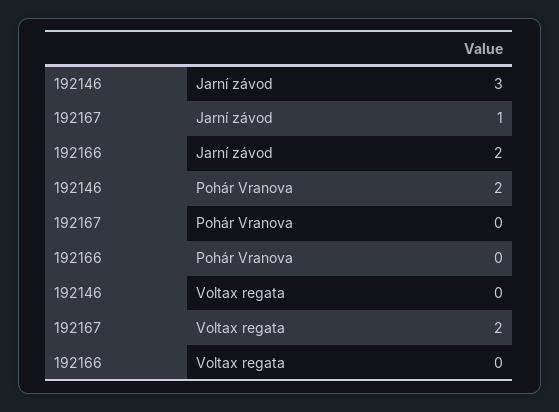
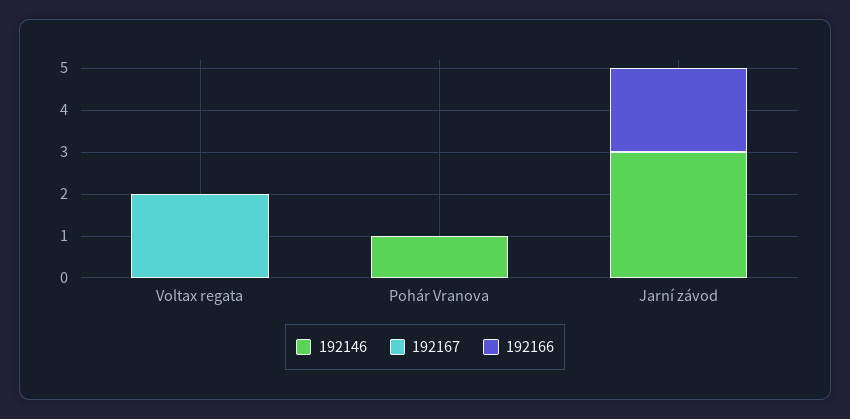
  {
    "192146": {
      "Jarní závod": 3,
-     "Pohár Vranova": 2,
+     "Pohár Vranova": 1,
      "Voltax regata": 0
    },
    "192167": {
-     "Jarní závod": 1,
+     "Jarní závod": 0,
      "Pohár Vranova": 0,
      "Voltax regata": 2
    },
    "192166": {
      "Jarní závod": 2,
      "Pohár Vranova": 0,
      "Voltax regata": 0
    }
  }

